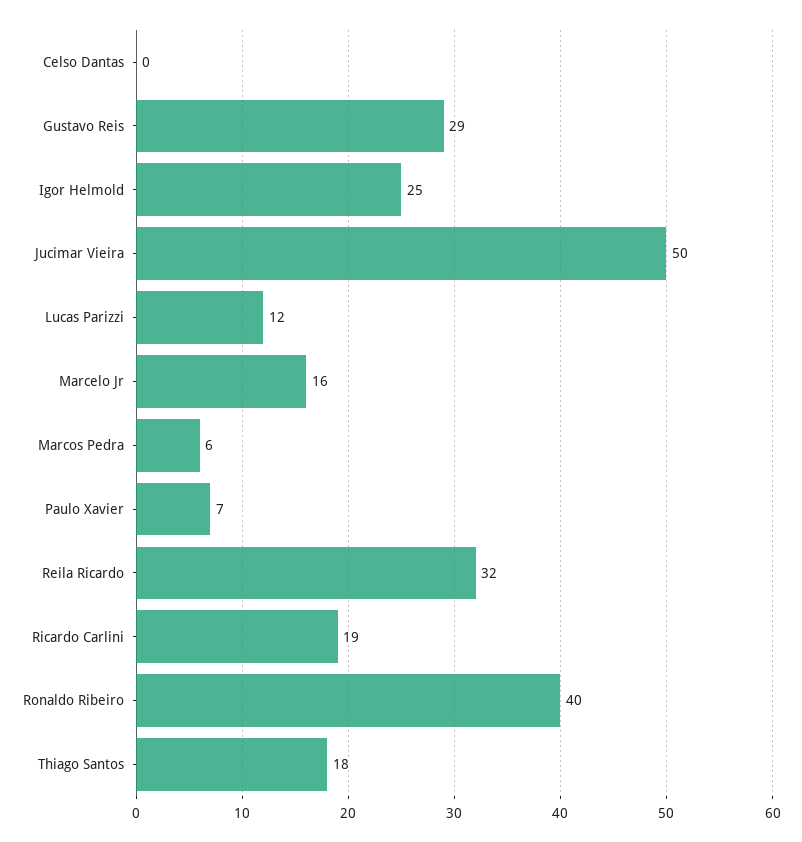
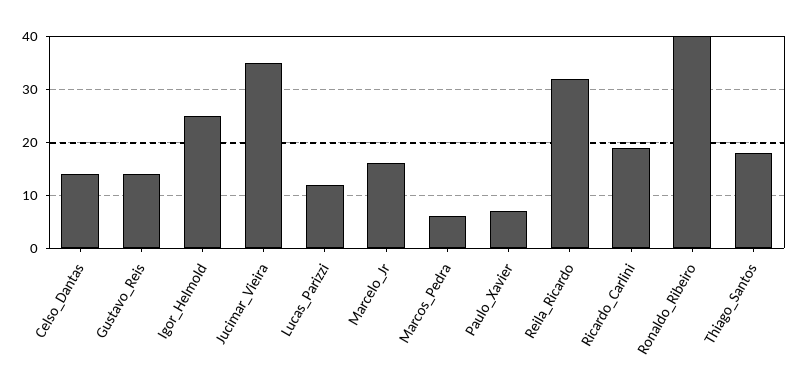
  {
-   "Celso Dantas": 0,
+   "Celso Dantas": 15,
-   "Gustavo Reis": 29,
+   "Gustavo Reis": 15,
    "Igor Helmold": 25,
-   "Jucimar Vieira": 50,
+   "Jucimar Vieira": 35,
    "Lucas Parizzi": 12,
    "Marcelo Jr": 16,
    "Marcos Pedra": 6,
    "Paulo Xavier": 7,
    "Reila Ricardo": 32,
    "Ricardo Carlini": 19,
    "Ronaldo Ribeiro": 40,
    "Thiago Santos": 18
  }

